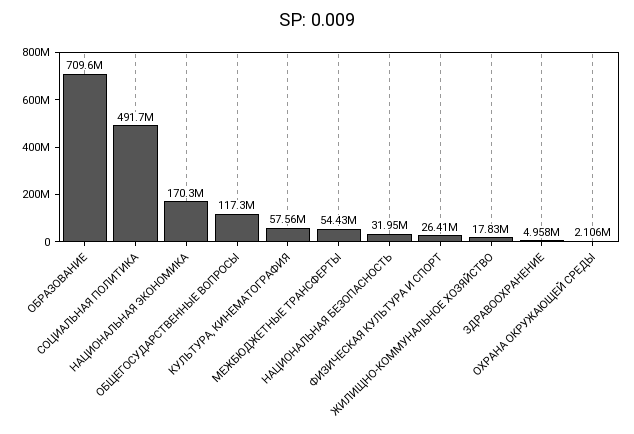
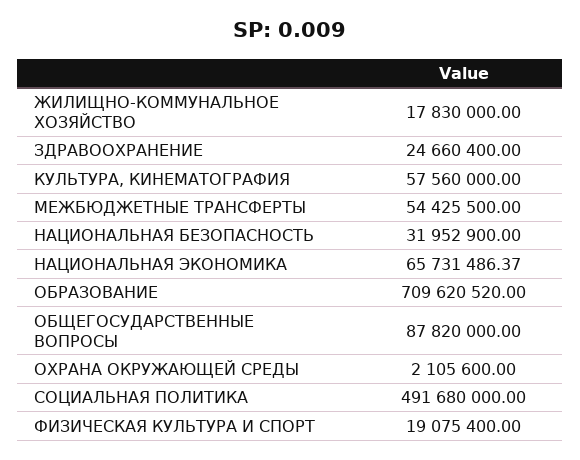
  {
    "ОБРАЗОВАНИЕ": 709620520,
    "СОЦИАЛЬНАЯ ПОЛИТИКА": 491680000,
-   "НАЦИОНАЛЬНАЯ ЭКОНОМИКА": 170300000,
+   "НАЦИОНАЛЬНАЯ ЭКОНОМИКА": 65731486.37,
-   "ОБЩЕГОСУДАРСТВЕННЫЕ ВОПРОСЫ": 117300000,
+   "ОБЩЕГОСУДАРСТВЕННЫЕ ВОПРОСЫ": 87820000,
    "КУЛЬТУРА, КИНЕМАТОГРАФИЯ": 57560000,
    "МЕЖБЮДЖЕТНЫЕ ТРАНСФЕРТЫ": 54425500,
    "НАЦИОНАЛЬНАЯ БЕЗОПАСНОСТЬ": 31952900,
-   "ФИЗИЧЕСКАЯ КУЛЬТУРА И СПОРТ": 26410000,
+   "ФИЗИЧЕСКАЯ КУЛЬТУРА И СПОРТ": 19075400,
    "ЖИЛИЩНО-КОММУНАЛЬНОЕ ХОЗЯЙСТВО": 17830000,
-   "ЗДРАВООХРАНЕНИЕ": 4958000,
+   "ЗДРАВООХРАНЕНИЕ": 24660400,
    "ОХРАНА ОКРУЖАЮЩЕЙ СРЕДЫ": 2105600
  }

